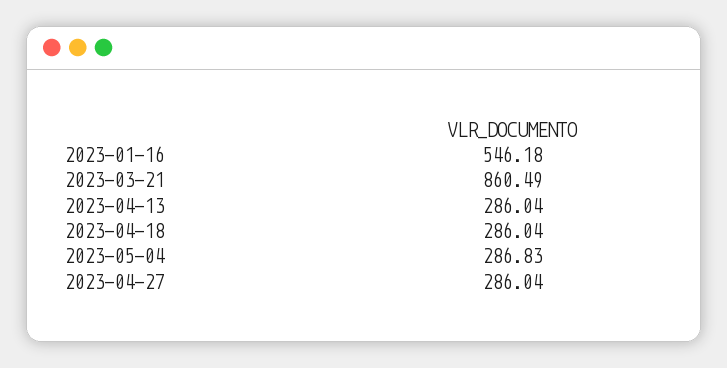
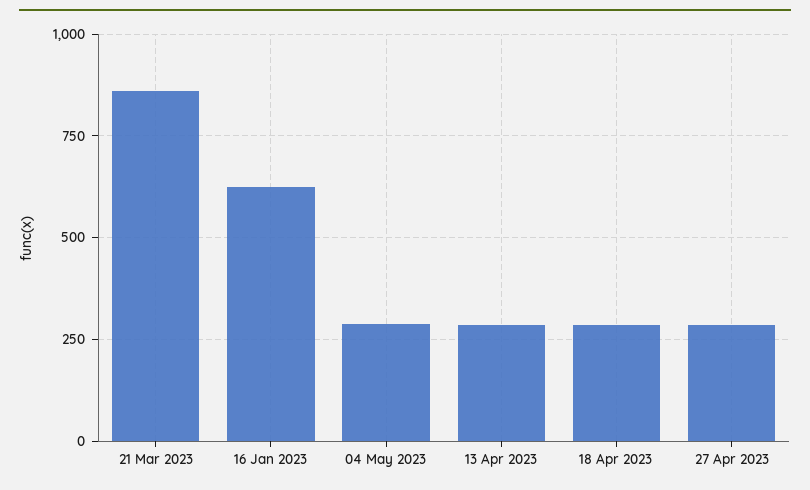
  {
-   "2023-01-16": 546.18,
+   "2023-01-16": 625,
    "2023-03-21": 860.49,
    "2023-04-13": 286.04,
    "2023-04-18": 286.04,
    "2023-05-04": 286.83,
    "2023-04-27": 286.04
  }

